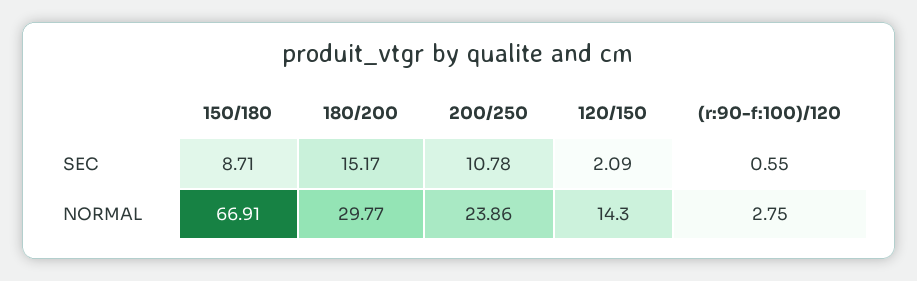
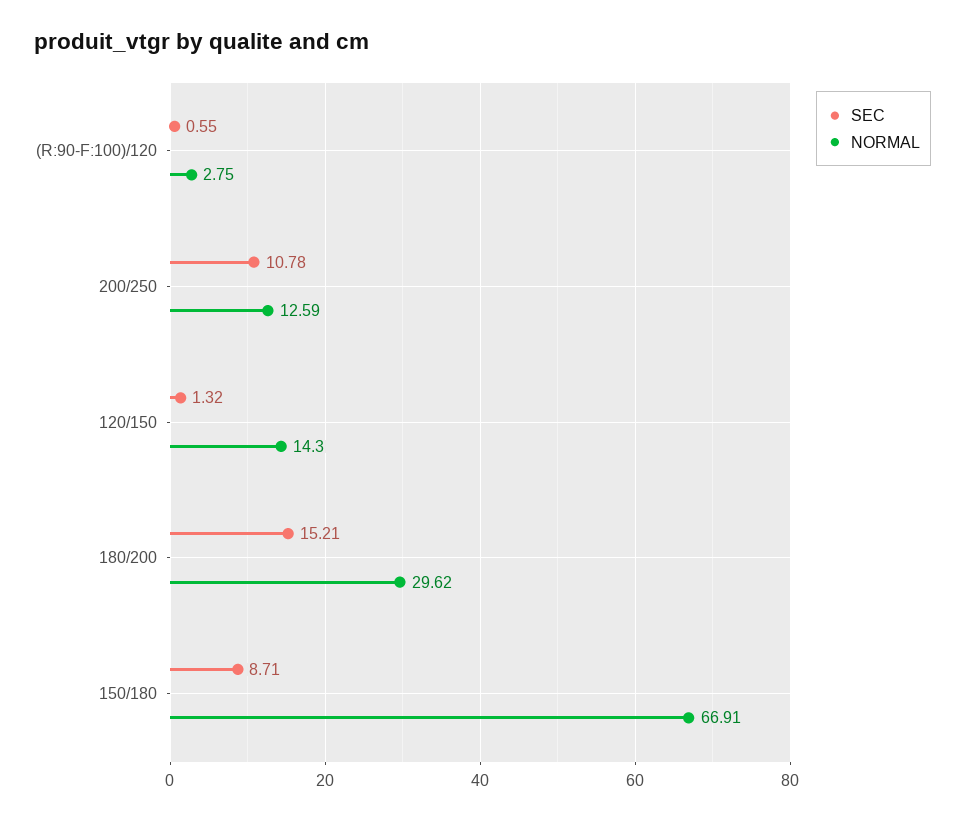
  {
    "SEC": {
      "150/180": 8.71,
-     "180/200": 15.17,
+     "180/200": 15.21,
      "200/250": 10.78,
-     "120/150": 2.09,
+     "120/150": 1.32,
      "(r:90-f:100)/120": 0.55
    },
    "NORMAL": {
      "150/180": 66.91,
-     "180/200": 29.77,
+     "180/200": 29.62,
-     "200/250": 23.86,
+     "200/250": 12.59,
      "120/150": 14.3,
      "(r:90-f:100)/120": 2.75
    }
  }

